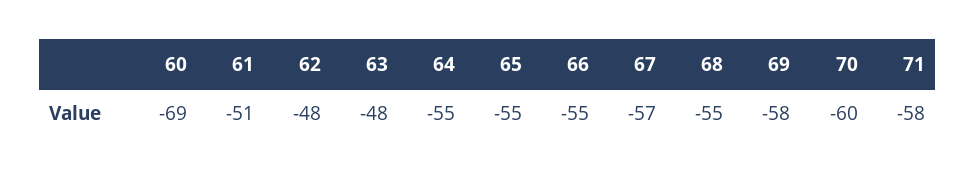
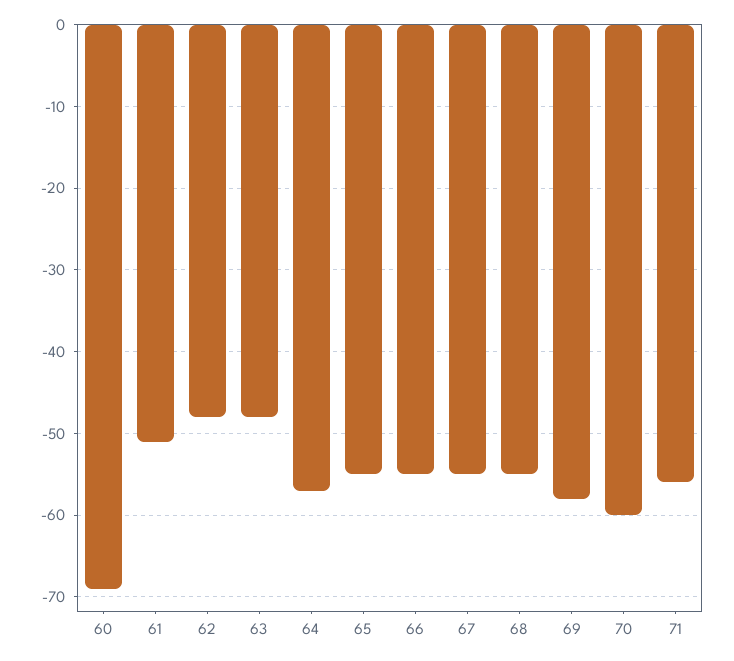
  {
    "60": -69,
    "61": -51,
    "62": -48,
    "63": -48,
-   "64": -55,
+   "64": -57,
    "65": -55,
    "66": -55,
-   "67": -57,
+   "67": -55,
    "68": -55,
    "69": -58,
    "70": -60,
-   "71": -58
+   "71": -56
  }

